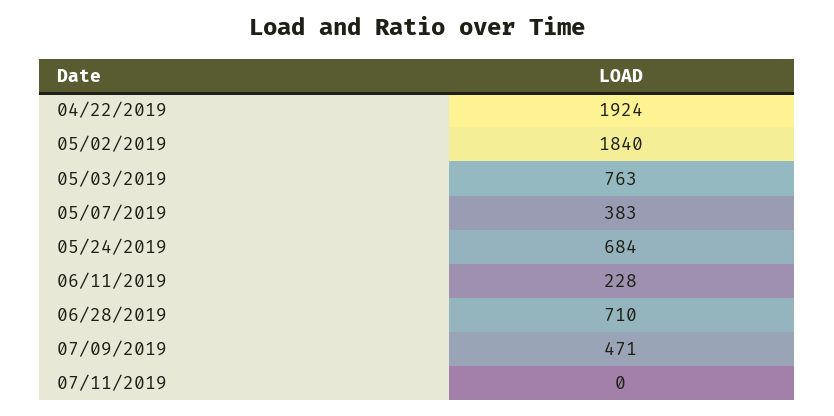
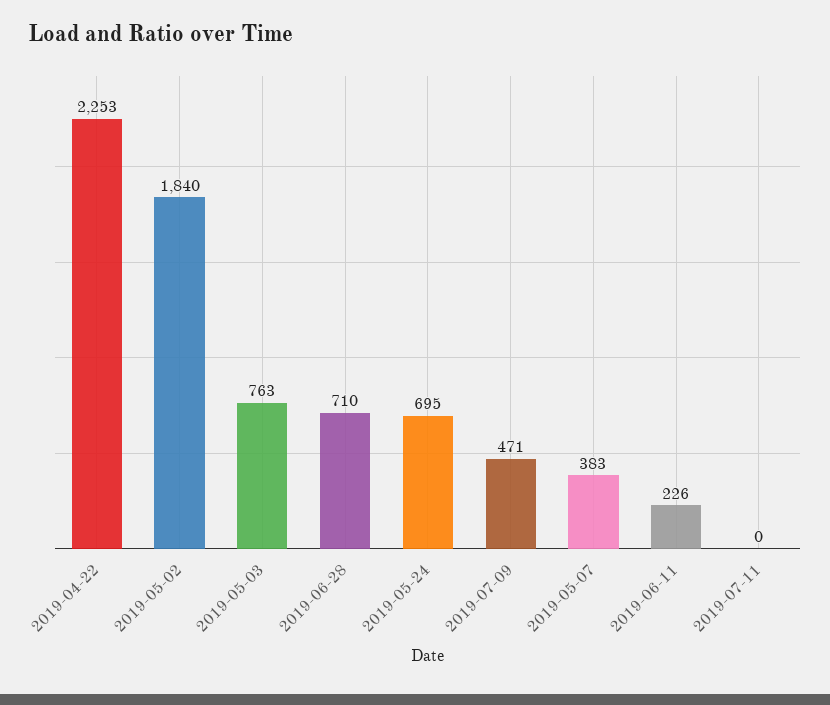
  {
-   "04/22/2019": 1924,
+   "04/22/2019": 2253,
    "05/02/2019": 1840,
    "05/03/2019": 763,
    "05/07/2019": 383,
-   "05/24/2019": 684,
+   "05/24/2019": 695,
-   "06/11/2019": 228,
+   "06/11/2019": 226,
    "06/28/2019": 710,
    "07/09/2019": 471,
    "07/11/2019": 0
  }

